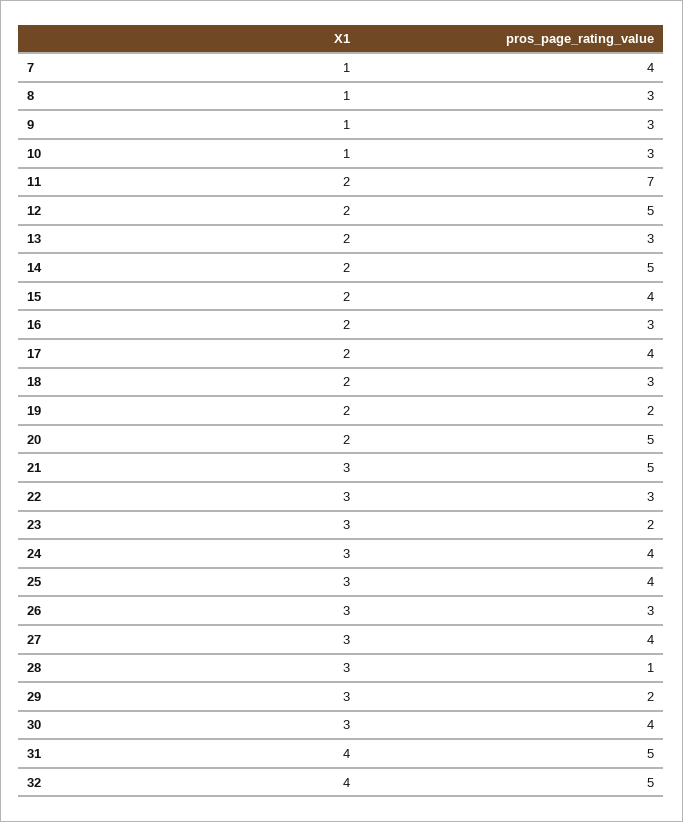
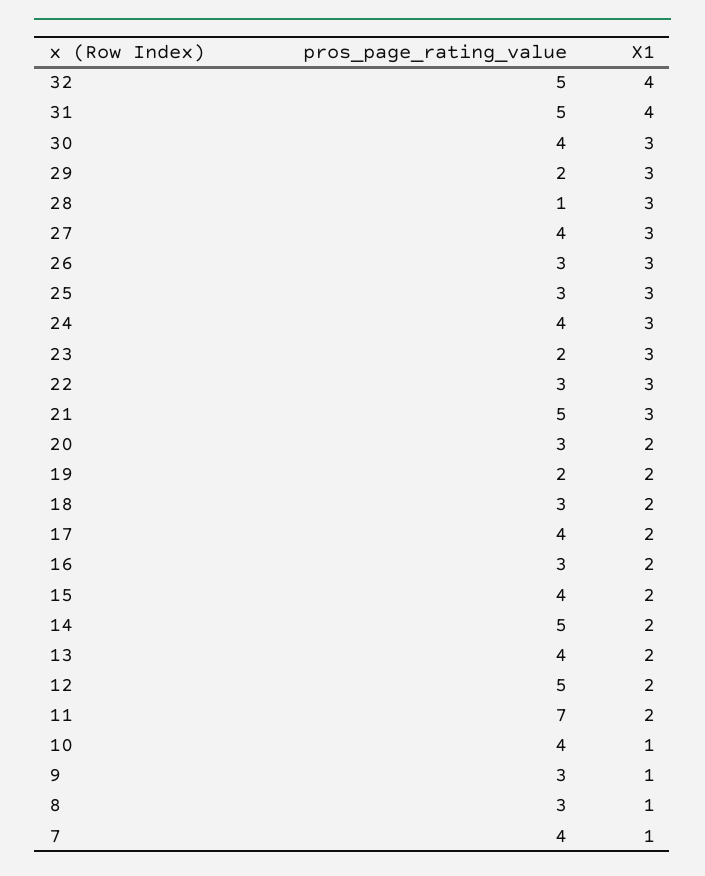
  {
    "X1": {
      "7": 1,
      "8": 1,
      "9": 1,
      "10": 1,
      "11": 2,
      "12": 2,
      "13": 2,
      "14": 2,
      "15": 2,
      "16": 2,
      "17": 2,
      "18": 2,
      "19": 2,
      "20": 2,
      "21": 3,
      "22": 3,
      "23": 3,
      "24": 3,
      "25": 3,
      "26": 3,
      "27": 3,
      "28": 3,
      "29": 3,
      "30": 3,
      "31": 4,
      "32": 4
    },
    "pros_page_rating_value": {
      "7": 4,
      "8": 3,
      "9": 3,
-     "10": 3,
+     "10": 4,
      "11": 7,
      "12": 5,
-     "13": 3,
+     "13": 4,
      "14": 5,
      "15": 4,
      "16": 3,
      "17": 4,
      "18": 3,
      "19": 2,
-     "20": 5,
+     "20": 3,
      "21": 5,
      "22": 3,
      "23": 2,
      "24": 4,
-     "25": 4,
+     "25": 3,
      "26": 3,
      "27": 4,
      "28": 1,
      "29": 2,
      "30": 4,
      "31": 5,
      "32": 5
    }
  }

